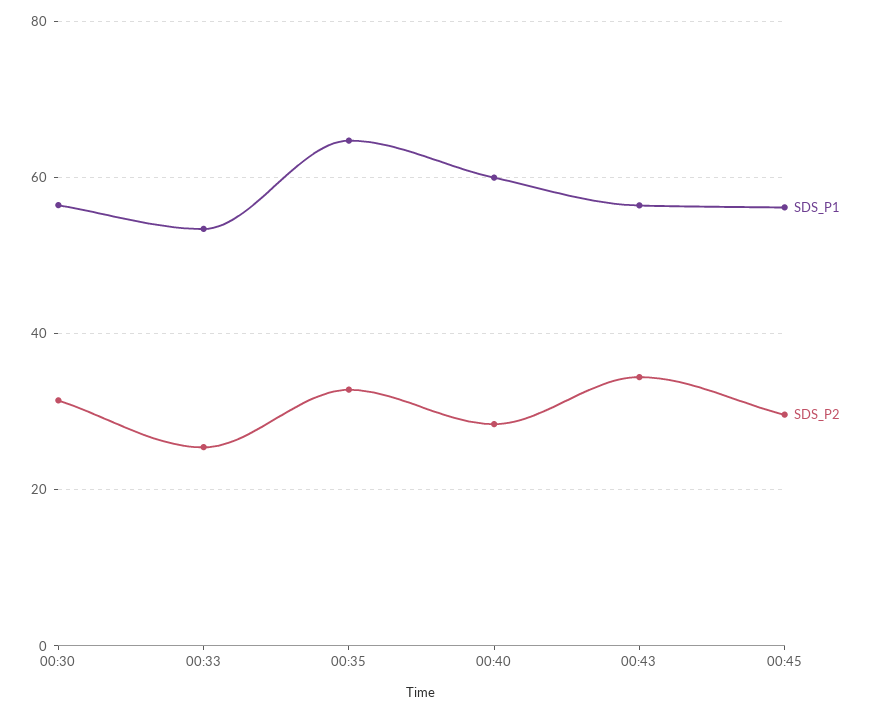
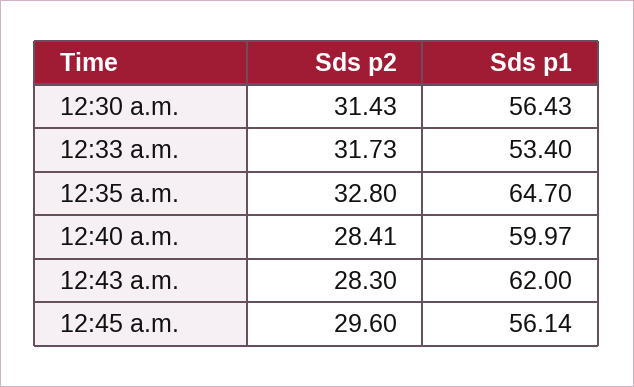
  {
    "SDS_P1": {
      "00:30": 56.43,
      "00:33": 53.4,
      "00:35": 64.7,
      "00:40": 59.97,
-     "00:43": 56,
+     "00:43": 62,
      "00:45": 56.14
    },
    "SDS_P2": {
      "00:30": 31.43,
-     "00:33": 26,
+     "00:33": 31.73,
      "00:35": 32.8,
      "00:40": 28.41,
-     "00:43": 34,
+     "00:43": 28.3,
      "00:45": 29.6
    }
  }

